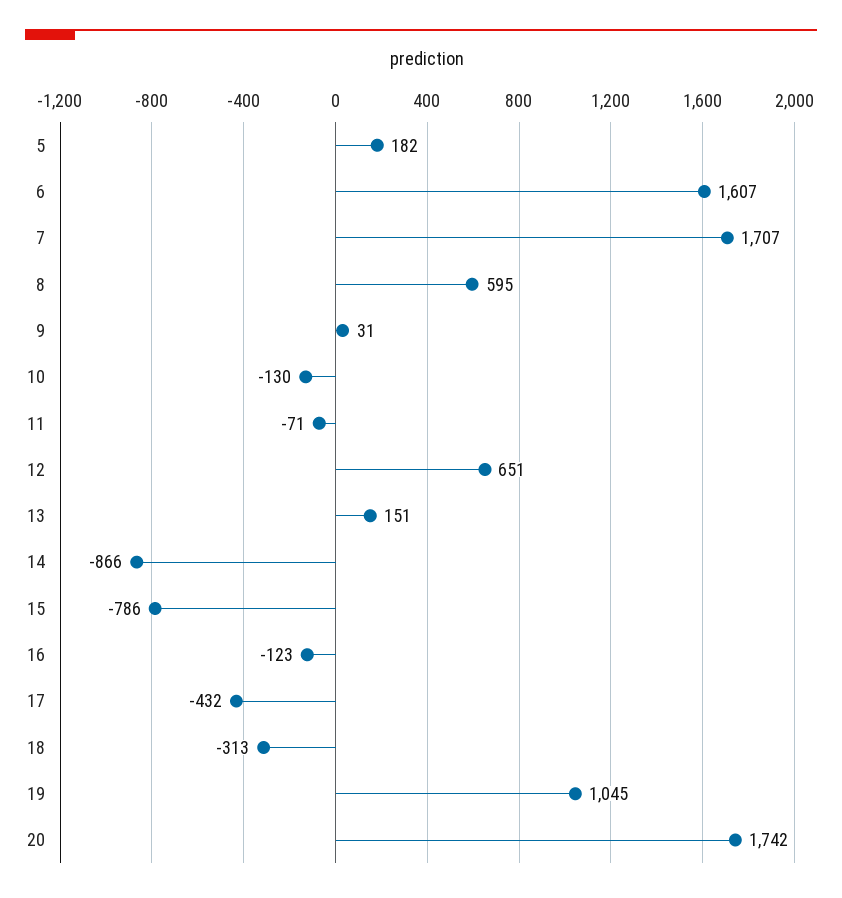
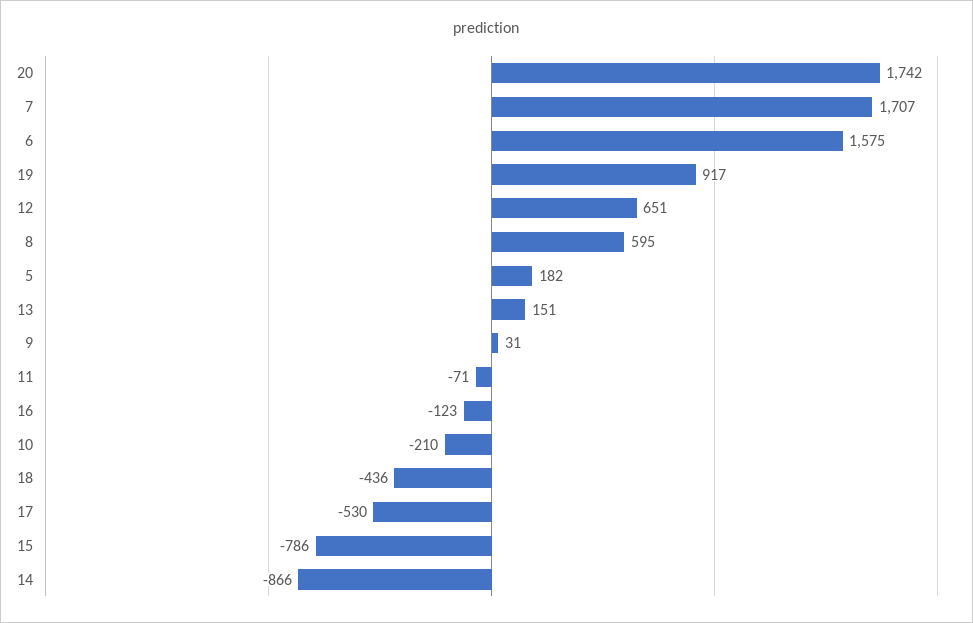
  {
    "5": 182,
-   "6": 1607,
+   "6": 1575,
    "7": 1707,
    "8": 595,
    "9": 31,
-   "10": -130,
+   "10": -210,
    "11": -71,
    "12": 651,
    "13": 151,
    "14": -866,
    "15": -786,
    "16": -123,
-   "17": -432,
+   "17": -530,
-   "18": -313,
+   "18": -436,
-   "19": 1045,
+   "19": 917,
    "20": 1742
  }

